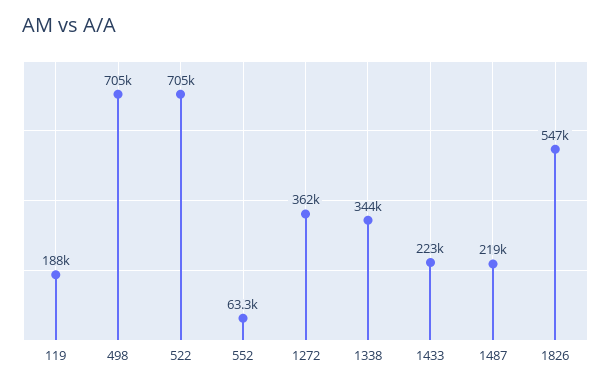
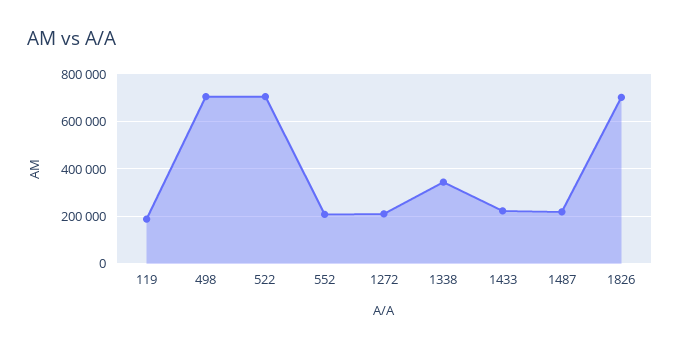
  {
    "119": 188000,
    "498": 705000,
    "522": 705000,
-   "552": 63300,
+   "552": 200000,
-   "1272": 362000,
+   "1272": 200000,
    "1338": 344000,
    "1433": 223000,
    "1487": 219000,
-   "1826": 547000
+   "1826": 700000
  }

